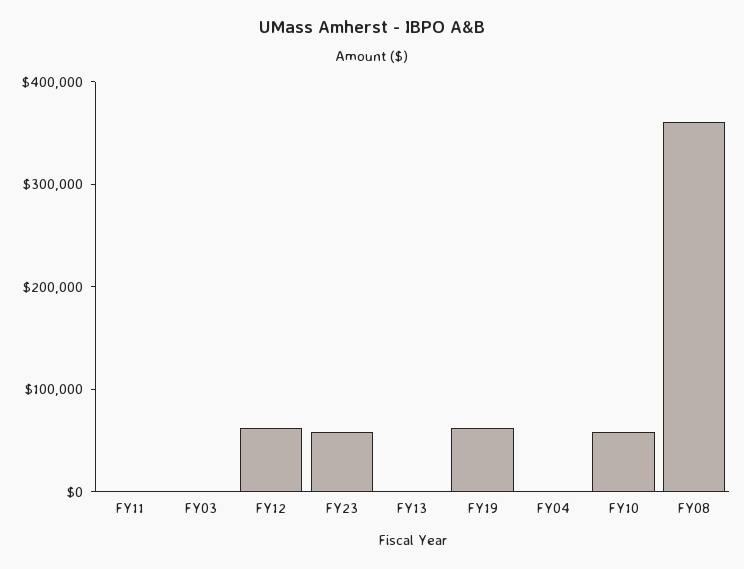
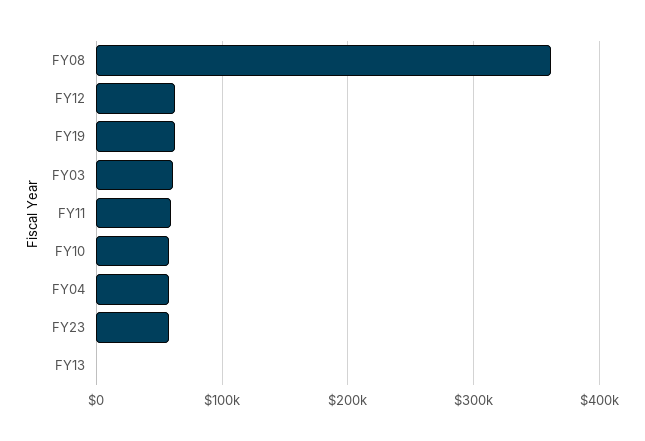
  {
-   "FY11": 0,
+   "FY11": 60000,
-   "FY03": 0,
+   "FY03": 60000,
    "FY12": 60000,
    "FY23": 60000,
    "FY13": 0,
    "FY19": 60000,
-   "FY04": 0,
+   "FY04": 60000,
    "FY10": 60000,
    "FY08": 360000
  }

